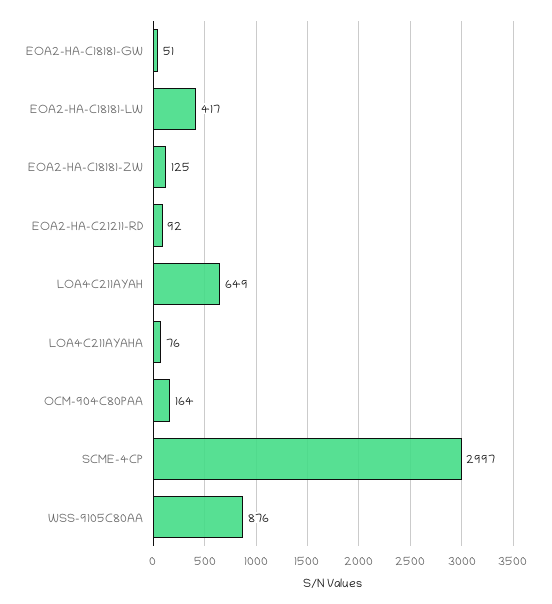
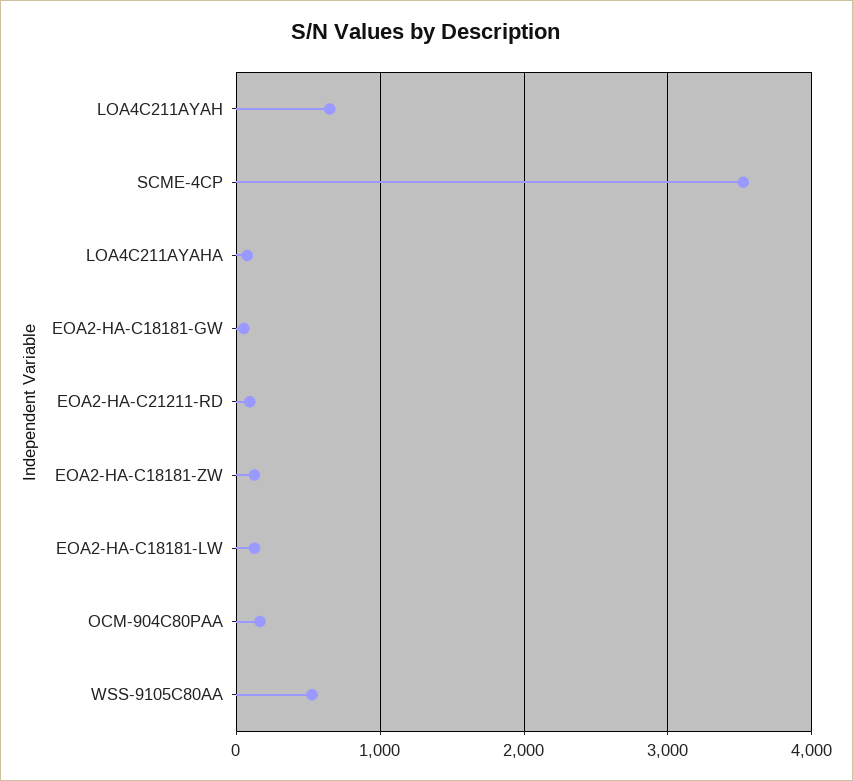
  {
    "EOA2-HA-C18181-GW": 51,
-   "EOA2-HA-C18181-LW": 417,
+   "EOA2-HA-C18181-LW": 100,
    "EOA2-HA-C18181-ZW": 125,
    "EOA2-HA-C21211-RD": 92,
    "LOA4C211AYAH": 649,
    "LOA4C211AYAHA": 76,
    "OCM-904C80PAA": 164,
-   "SCME-4CP": 2997,
+   "SCME-4CP": 3500,
-   "WSS-9105C80AA": 876
+   "WSS-9105C80AA": 500
  }

